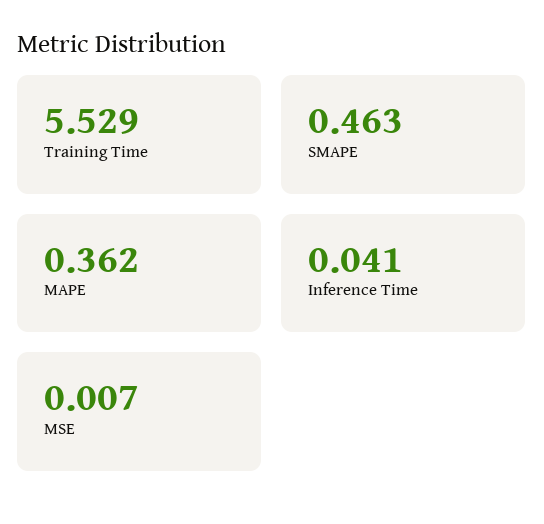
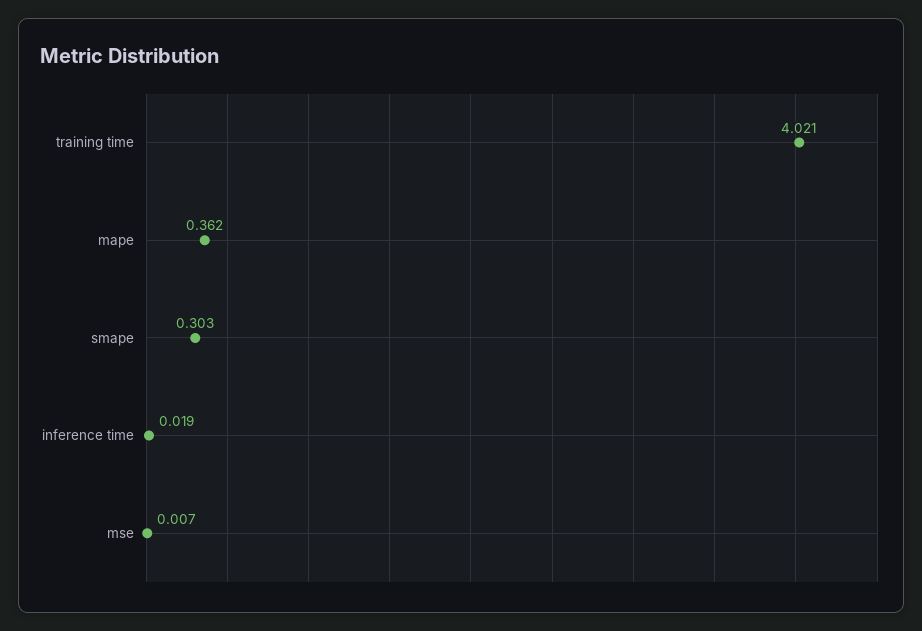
  {
-   "Training Time": 5.529,
+   "Training Time": 4.021,
-   "SMAPE": 0.463,
+   "SMAPE": 0.303,
    "MAPE": 0.362,
-   "Inference Time": 0.041,
+   "Inference Time": 0.019,
    "MSE": 0.007
  }

